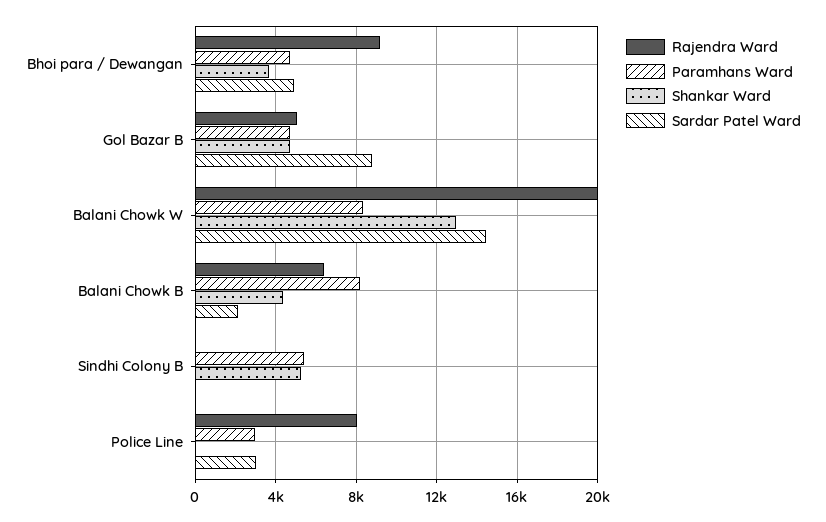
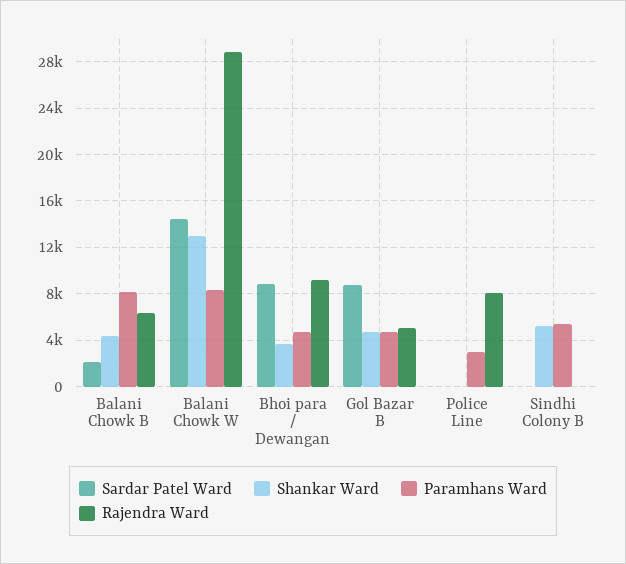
  {
    "Rajendra Ward": {
      "Bhoi para / Dewangan": 9000,
      "Gol Bazar B": 5000,
-     "Balani Chowk W": 20000,
+     "Balani Chowk W": 29000,
      "Balani Chowk B": 6500,
      "Sindhi Colony B": 0,
      "Police Line": 8000
    },
    "Paramhans Ward": {
      "Bhoi para / Dewangan": 4500,
      "Gol Bazar B": 4500,
      "Balani Chowk W": 8500,
      "Balani Chowk B": 8000,
      "Sindhi Colony B": 5500,
      "Police Line": 3000
    },
    "Shankar Ward": {
      "Bhoi para / Dewangan": 3500,
      "Gol Bazar B": 4500,
      "Balani Chowk W": 13000,
      "Balani Chowk B": 4500,
      "Sindhi Colony B": 5500,
      "Police Line": 0
    },
    "Sardar Patel Ward": {
-     "Bhoi para / Dewangan": 5000,
+     "Bhoi para / Dewangan": 9000,
      "Gol Bazar B": 9000,
      "Balani Chowk W": 14500,
      "Balani Chowk B": 2000,
      "Sindhi Colony B": 0,
-     "Police Line": 3000
+     "Police Line": 0
    }
  }

